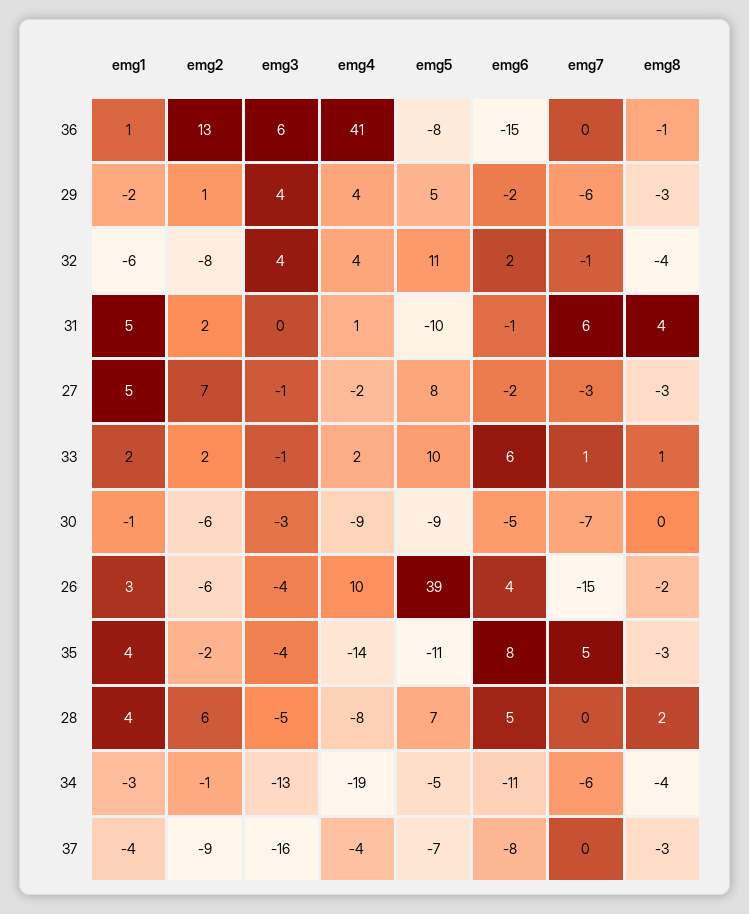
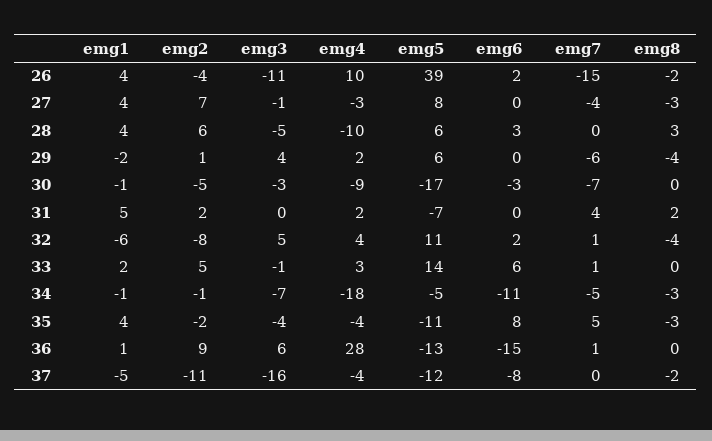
  {
    "emg1": {
      "36": 1,
      "29": -2,
      "32": -6,
      "31": 5,
-     "27": 5,
+     "27": 4,
      "33": 2,
      "30": -1,
-     "26": 3,
+     "26": 4,
      "35": 4,
      "28": 4,
-     "34": -3,
+     "34": -1,
-     "37": -4
+     "37": -5
    },
    "emg2": {
-     "36": 13,
+     "36": 9,
      "29": 1,
      "32": -8,
      "31": 2,
      "27": 7,
-     "33": 2,
+     "33": 5,
-     "30": -6,
+     "30": -5,
-     "26": -6,
+     "26": -4,
      "35": -2,
      "28": 6,
      "34": -1,
-     "37": -9
+     "37": -11
    },
    "emg3": {
      "36": 6,
      "29": 4,
-     "32": 4,
+     "32": 5,
      "31": 0,
      "27": -1,
      "33": -1,
      "30": -3,
-     "26": -4,
+     "26": -11,
      "35": -4,
      "28": -5,
-     "34": -13,
+     "34": -7,
      "37": -16
    },
    "emg4": {
-     "36": 41,
+     "36": 28,
-     "29": 4,
+     "29": 2,
      "32": 4,
-     "31": 1,
+     "31": 2,
-     "27": -2,
+     "27": -3,
-     "33": 2,
+     "33": 3,
      "30": -9,
      "26": 10,
-     "35": -14,
+     "35": -4,
-     "28": -8,
+     "28": -10,
-     "34": -19,
+     "34": -18,
      "37": -4
    },
    "emg5": {
-     "36": -8,
+     "36": -13,
-     "29": 5,
+     "29": 6,
      "32": 11,
-     "31": -10,
+     "31": -7,
      "27": 8,
-     "33": 10,
+     "33": 14,
-     "30": -9,
+     "30": -17,
      "26": 39,
      "35": -11,
-     "28": 7,
+     "28": 6,
      "34": -5,
-     "37": -7
+     "37": -12
    },
    "emg6": {
      "36": -15,
-     "29": -2,
+     "29": 0,
      "32": 2,
-     "31": -1,
+     "31": 0,
-     "27": -2,
+     "27": 0,
      "33": 6,
-     "30": -5,
+     "30": -3,
-     "26": 4,
+     "26": 2,
      "35": 8,
-     "28": 5,
+     "28": 3,
      "34": -11,
      "37": -8
    },
    "emg7": {
-     "36": 0,
+     "36": 1,
      "29": -6,
-     "32": -1,
+     "32": 1,
-     "31": 6,
+     "31": 4,
-     "27": -3,
+     "27": -4,
      "33": 1,
      "30": -7,
      "26": -15,
      "35": 5,
      "28": 0,
-     "34": -6,
+     "34": -5,
      "37": 0
    },
    "emg8": {
-     "36": -1,
+     "36": 0,
-     "29": -3,
+     "29": -4,
      "32": -4,
-     "31": 4,
+     "31": 2,
      "27": -3,
-     "33": 1,
+     "33": 0,
      "30": 0,
      "26": -2,
      "35": -3,
-     "28": 2,
+     "28": 3,
-     "34": -4,
+     "34": -3,
-     "37": -3
+     "37": -2
    }
  }

